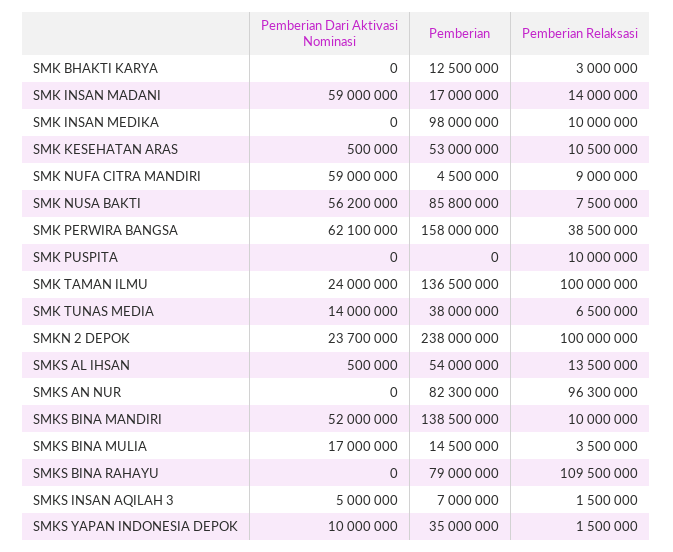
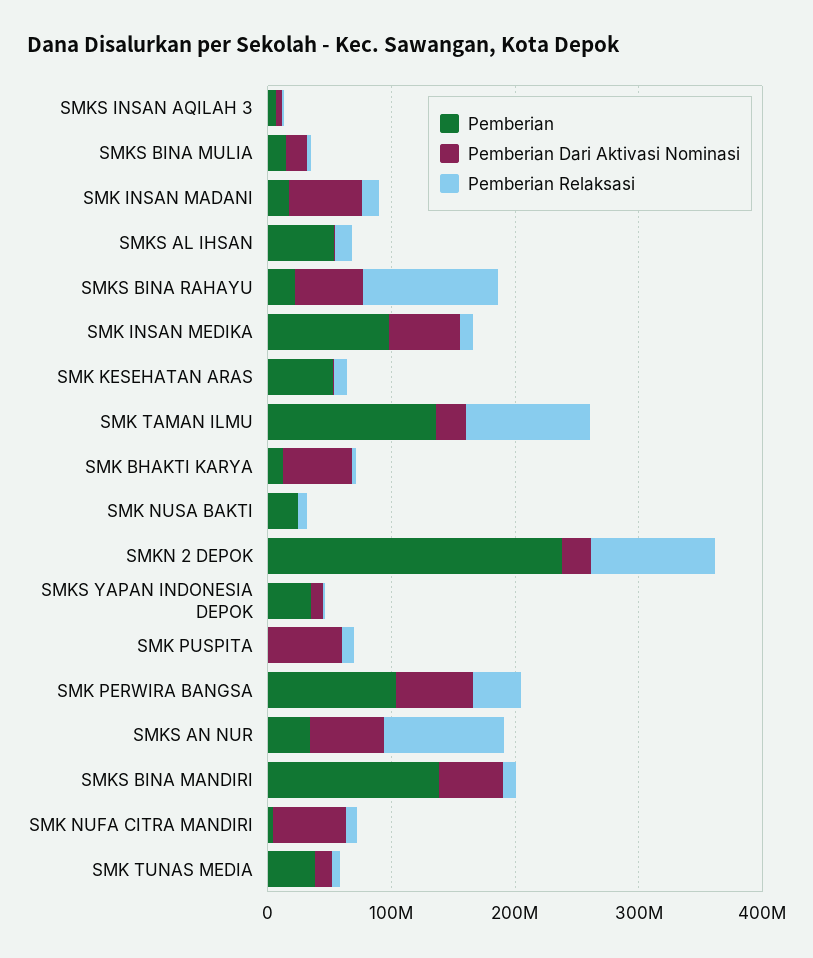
  {
    "Pemberian Dari Aktivasi Nominasi": {
-     "SMK BHAKTI KARYA": 0,
+     "SMK BHAKTI KARYA": 60000000,
      "SMK INSAN MADANI": 59000000,
-     "SMK INSAN MEDIKA": 0,
+     "SMK INSAN MEDIKA": 60000000,
      "SMK KESEHATAN ARAS": 500000,
      "SMK NUFA CITRA MANDIRI": 59000000,
-     "SMK NUSA BAKTI": 56200000,
+     "SMK NUSA BAKTI": 0,
      "SMK PERWIRA BANGSA": 62100000,
-     "SMK PUSPITA": 0,
+     "SMK PUSPITA": 60000000,
      "SMK TAMAN ILMU": 24000000,
      "SMK TUNAS MEDIA": 14000000,
      "SMKN 2 DEPOK": 23700000,
      "SMKS AL IHSAN": 500000,
-     "SMKS AN NUR": 0,
+     "SMKS AN NUR": 60000000,
      "SMKS BINA MANDIRI": 52000000,
      "SMKS BINA MULIA": 17000000,
-     "SMKS BINA RAHAYU": 0,
+     "SMKS BINA RAHAYU": 60000000,
      "SMKS INSAN AQILAH 3": 5000000,
      "SMKS YAPAN INDONESIA DEPOK": 10000000
    },
    "Pemberian": {
      "SMK BHAKTI KARYA": 12500000,
      "SMK INSAN MADANI": 17000000,
      "SMK INSAN MEDIKA": 98000000,
      "SMK KESEHATAN ARAS": 53000000,
      "SMK NUFA CITRA MANDIRI": 4500000,
-     "SMK NUSA BAKTI": 85800000,
+     "SMK NUSA BAKTI": 20000000,
-     "SMK PERWIRA BANGSA": 158000000,
+     "SMK PERWIRA BANGSA": 100000000,
      "SMK PUSPITA": 0,
      "SMK TAMAN ILMU": 136500000,
      "SMK TUNAS MEDIA": 38000000,
      "SMKN 2 DEPOK": 238000000,
      "SMKS AL IHSAN": 54000000,
-     "SMKS AN NUR": 82300000,
+     "SMKS AN NUR": 40000000,
      "SMKS BINA MANDIRI": 138500000,
      "SMKS BINA MULIA": 14500000,
-     "SMKS BINA RAHAYU": 79000000,
+     "SMKS BINA RAHAYU": 20000000,
      "SMKS INSAN AQILAH 3": 7000000,
      "SMKS YAPAN INDONESIA DEPOK": 35000000
    },
    "Pemberian Relaksasi": {
      "SMK BHAKTI KARYA": 3000000,
      "SMK INSAN MADANI": 14000000,
      "SMK INSAN MEDIKA": 10000000,
      "SMK KESEHATAN ARAS": 10500000,
      "SMK NUFA CITRA MANDIRI": 9000000,
      "SMK NUSA BAKTI": 7500000,
      "SMK PERWIRA BANGSA": 38500000,
      "SMK PUSPITA": 10000000,
      "SMK TAMAN ILMU": 100000000,
      "SMK TUNAS MEDIA": 6500000,
      "SMKN 2 DEPOK": 100000000,
      "SMKS AL IHSAN": 13500000,
      "SMKS AN NUR": 96300000,
      "SMKS BINA MANDIRI": 10000000,
      "SMKS BINA MULIA": 3500000,
      "SMKS BINA RAHAYU": 109500000,
      "SMKS INSAN AQILAH 3": 1500000,
      "SMKS YAPAN INDONESIA DEPOK": 1500000
    }
  }

